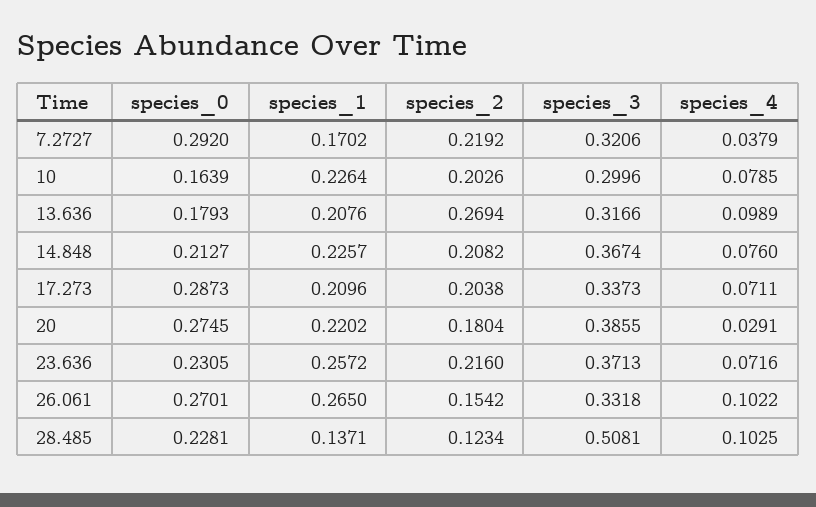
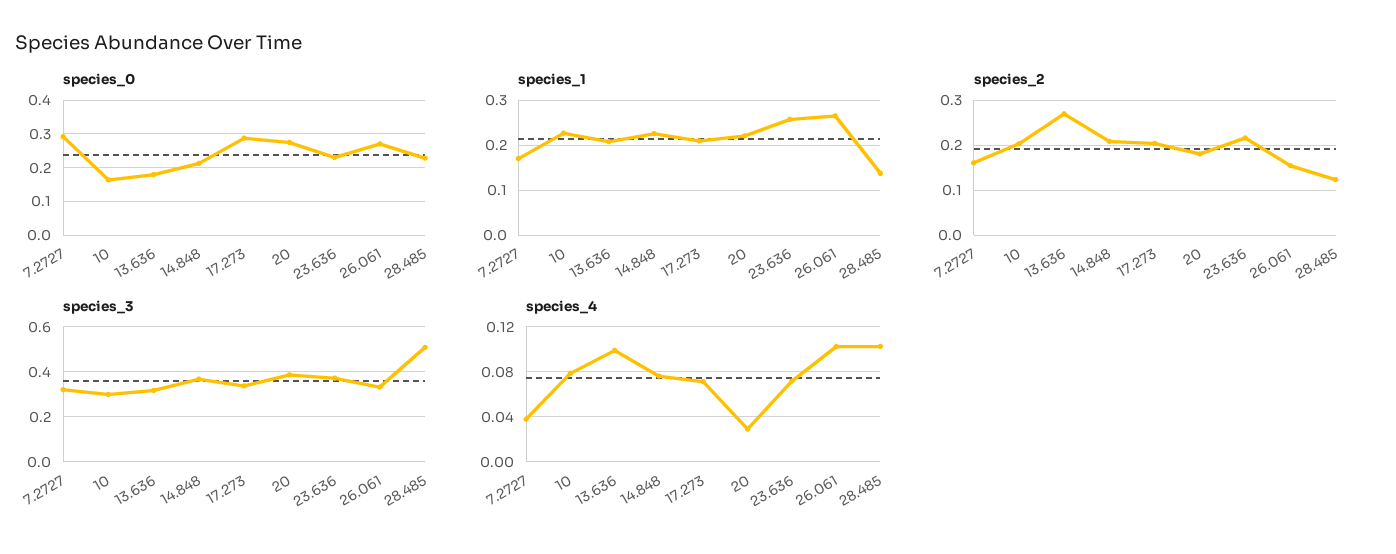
  {
    "species_0": {
      "7.2727": 0.292,
      "10": 0.1639,
      "13.636": 0.1793,
      "14.848": 0.2127,
      "17.273": 0.2873,
      "20": 0.2745,
      "23.636": 0.2305,
      "26.061": 0.2701,
      "28.485": 0.2281
    },
    "species_1": {
      "7.2727": 0.1702,
      "10": 0.2264,
      "13.636": 0.2076,
      "14.848": 0.2257,
      "17.273": 0.2096,
      "20": 0.2202,
      "23.636": 0.2572,
      "26.061": 0.265,
      "28.485": 0.1371
    },
    "species_2": {
-     "7.2727": 0.2192,
+     "7.2727": 0.16,
      "10": 0.2026,
      "13.636": 0.2694,
      "14.848": 0.2082,
      "17.273": 0.2038,
      "20": 0.1804,
      "23.636": 0.216,
      "26.061": 0.1542,
      "28.485": 0.1234
    },
    "species_3": {
      "7.2727": 0.3206,
      "10": 0.2996,
      "13.636": 0.3166,
      "14.848": 0.3674,
      "17.273": 0.3373,
      "20": 0.3855,
      "23.636": 0.3713,
      "26.061": 0.3318,
      "28.485": 0.5081
    },
    "species_4": {
      "7.2727": 0.0379,
      "10": 0.0785,
      "13.636": 0.0989,
      "14.848": 0.076,
      "17.273": 0.0711,
      "20": 0.0291,
      "23.636": 0.0716,
      "26.061": 0.1022,
      "28.485": 0.1025
    }
  }

